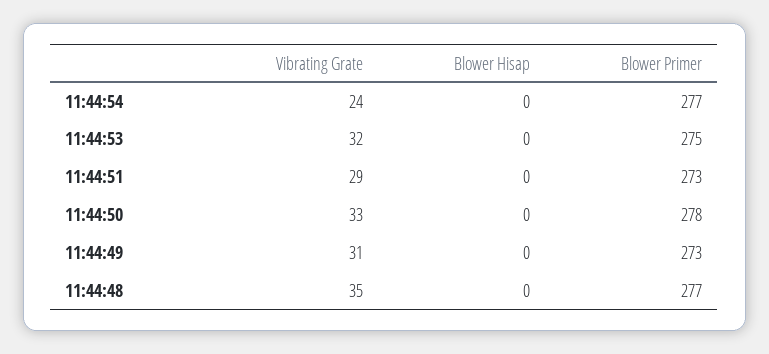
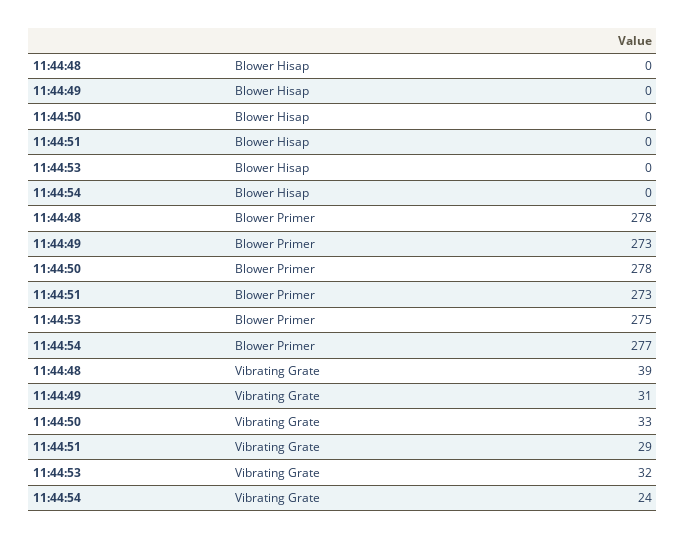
  {
    "Vibrating Grate": {
      "11:44:54": 24,
      "11:44:53": 32,
      "11:44:51": 29,
      "11:44:50": 33,
      "11:44:49": 31,
-     "11:44:48": 35
+     "11:44:48": 39
    },
    "Blower Hisap": {
      "11:44:54": 0,
      "11:44:53": 0,
      "11:44:51": 0,
      "11:44:50": 0,
      "11:44:49": 0,
      "11:44:48": 0
    },
    "Blower Primer": {
      "11:44:54": 277,
      "11:44:53": 275,
      "11:44:51": 273,
      "11:44:50": 278,
      "11:44:49": 273,
-     "11:44:48": 277
+     "11:44:48": 278
    }
  }

